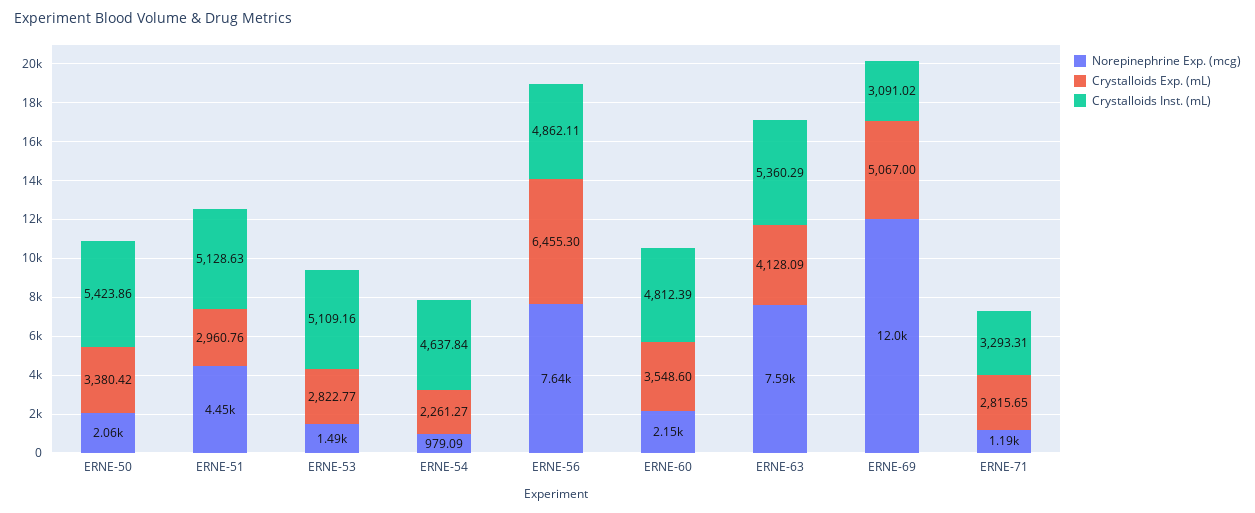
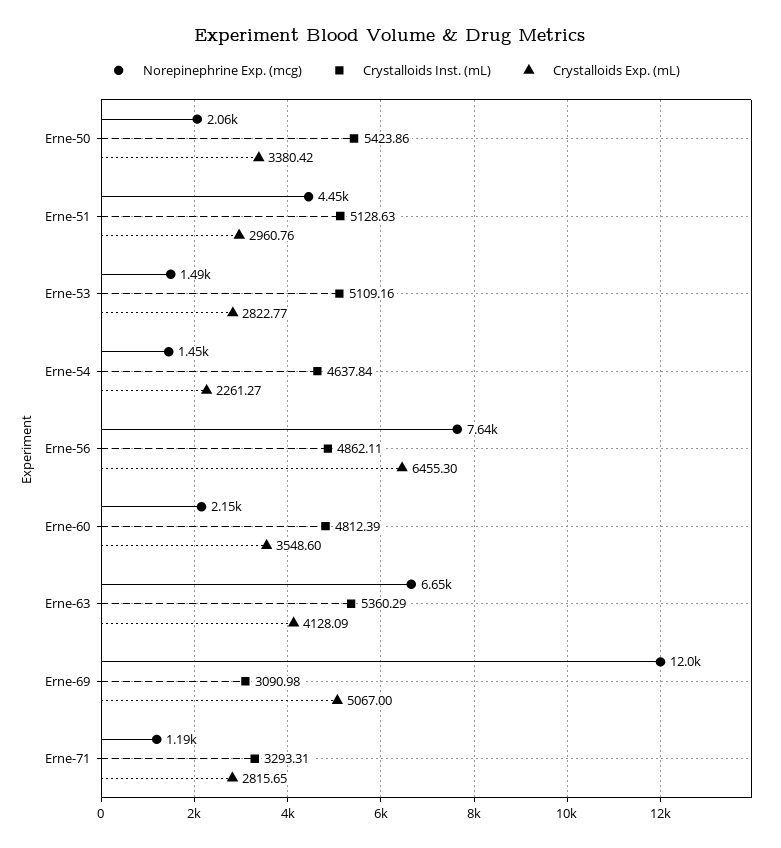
  {
    "Norepinephrine Exp. (mcg)": {
      "ERNE-50": 2060,
      "ERNE-51": 4450,
      "ERNE-53": 1490,
-     "ERNE-54": 979.09,
+     "ERNE-54": 1450,
      "ERNE-56": 7640,
      "ERNE-60": 2150,
-     "ERNE-63": 7590,
+     "ERNE-63": 6650,
      "ERNE-69": 12000,
      "ERNE-71": 1190
    },
    "Crystalloids Exp. (mL)": {
      "ERNE-50": 3380.42,
      "ERNE-51": 2960.76,
      "ERNE-53": 2822.77,
      "ERNE-54": 2261.27,
      "ERNE-56": 6455.3,
      "ERNE-60": 3548.6,
      "ERNE-63": 4128.09,
      "ERNE-69": 5067,
      "ERNE-71": 2815.65
    },
    "Crystalloids Inst. (mL)": {
      "ERNE-50": 5423.86,
      "ERNE-51": 5128.63,
      "ERNE-53": 5109.16,
      "ERNE-54": 4637.84,
      "ERNE-56": 4862.11,
      "ERNE-60": 4812.39,
      "ERNE-63": 5360.29,
-     "ERNE-69": 3091.02,
+     "ERNE-69": 3090.98,
      "ERNE-71": 3293.31
    }
  }

